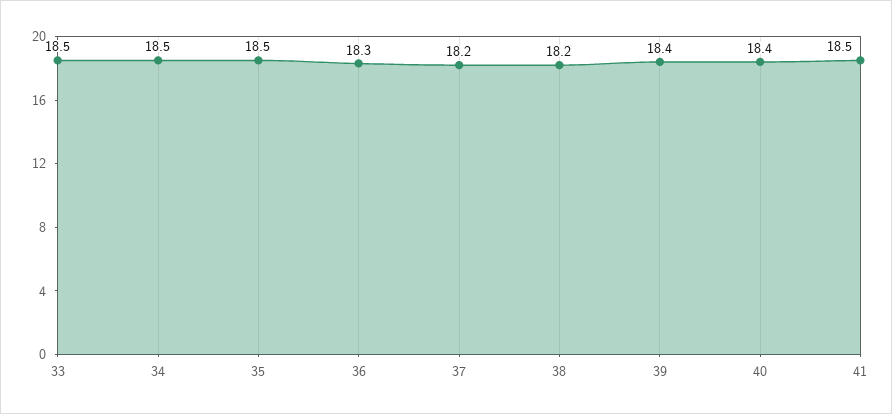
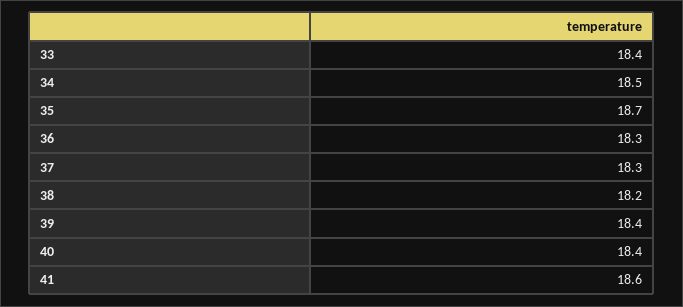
  {
-   "33": 18.5,
+   "33": 18.4,
    "34": 18.5,
-   "35": 18.5,
+   "35": 18.7,
    "36": 18.3,
-   "37": 18.2,
+   "37": 18.3,
    "38": 18.2,
    "39": 18.4,
    "40": 18.4,
-   "41": 18.5
+   "41": 18.6
  }

